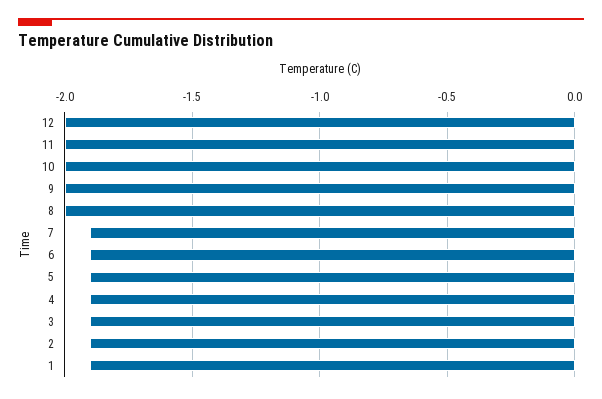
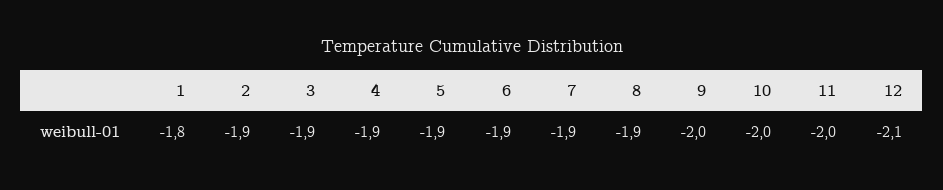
  {
-   "12": -2,
+   "12": -2.1,
    "11": -2,
    "10": -2,
    "9": -2,
-   "8": -2,
+   "8": -1.9,
    "7": -1.9,
    "6": -1.9,
    "5": -1.9,
    "4": -1.9,
    "3": -1.9,
    "2": -1.9,
-   "1": -1.9
+   "1": -1.8
  }

